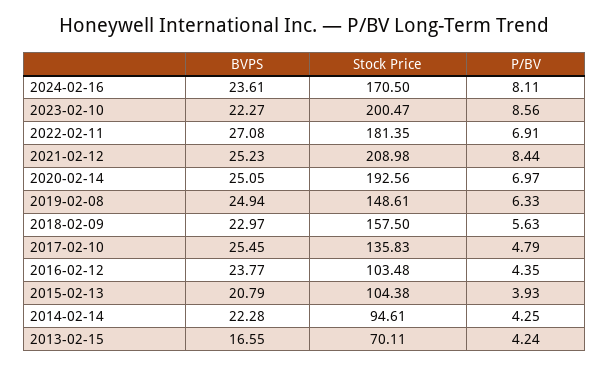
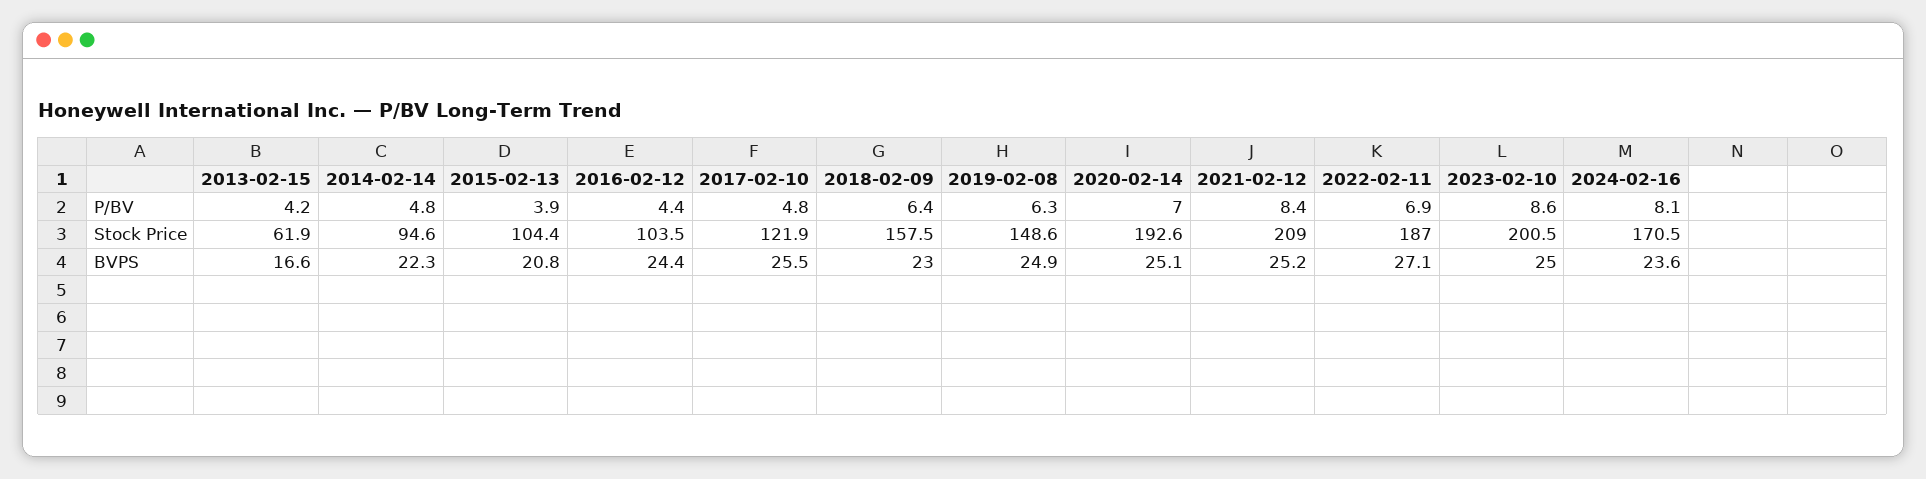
  {
    "BVPS": {
      "2024-02-16": 23.61,
-     "2023-02-10": 22.27,
+     "2023-02-10": 25,
      "2022-02-11": 27.08,
      "2021-02-12": 25.23,
      "2020-02-14": 25.05,
      "2019-02-08": 24.94,
      "2018-02-09": 22.97,
      "2017-02-10": 25.45,
-     "2016-02-12": 23.77,
+     "2016-02-12": 24.4,
      "2015-02-13": 20.79,
      "2014-02-14": 22.28,
      "2013-02-15": 16.55
    },
    "Stock Price": {
      "2024-02-16": 170.5,
      "2023-02-10": 200.47,
-     "2022-02-11": 181.35,
+     "2022-02-11": 187,
      "2021-02-12": 208.98,
      "2020-02-14": 192.56,
      "2019-02-08": 148.61,
      "2018-02-09": 157.5,
-     "2017-02-10": 135.83,
+     "2017-02-10": 121.9,
      "2016-02-12": 103.48,
      "2015-02-13": 104.38,
      "2014-02-14": 94.61,
-     "2013-02-15": 70.11
+     "2013-02-15": 61.9
    },
    "P/BV": {
      "2024-02-16": 8.11,
      "2023-02-10": 8.56,
      "2022-02-11": 6.91,
      "2021-02-12": 8.44,
      "2020-02-14": 6.97,
      "2019-02-08": 6.33,
-     "2018-02-09": 5.63,
+     "2018-02-09": 6.4,
      "2017-02-10": 4.79,
      "2016-02-12": 4.35,
      "2015-02-13": 3.93,
-     "2014-02-14": 4.25,
+     "2014-02-14": 4.8,
      "2013-02-15": 4.24
    }
  }

